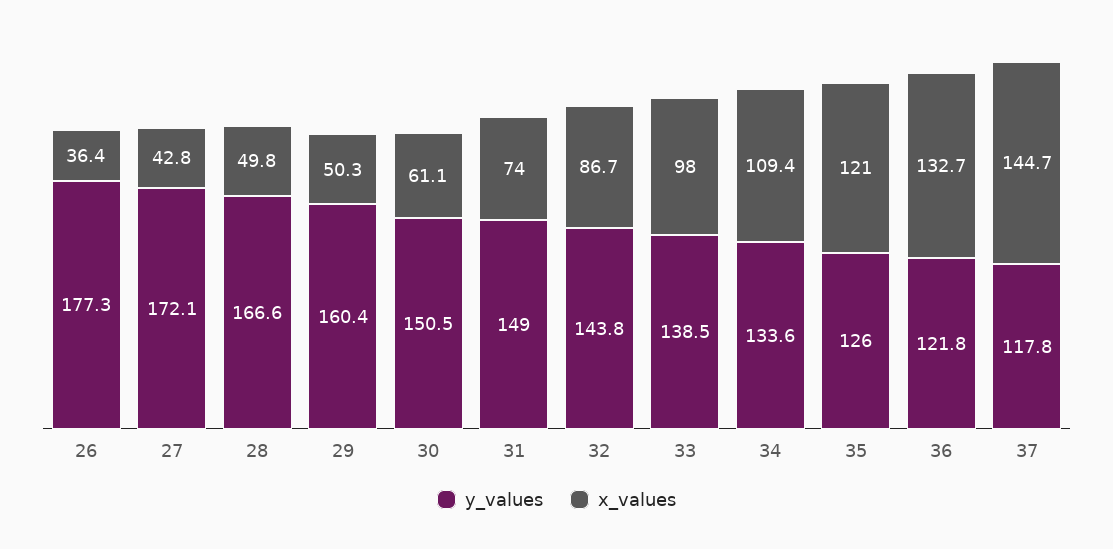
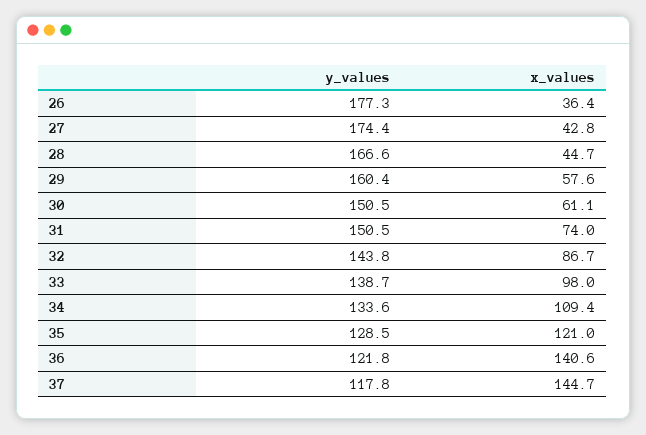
  {
    "y_values": {
      "26": 177.3,
-     "27": 172.1,
+     "27": 174.4,
      "28": 166.6,
      "29": 160.4,
      "30": 150.5,
-     "31": 149,
+     "31": 150.5,
      "32": 143.8,
-     "33": 138.5,
+     "33": 138.7,
      "34": 133.6,
-     "35": 126,
+     "35": 128.5,
      "36": 121.8,
      "37": 117.8
    },
    "x_values": {
      "26": 36.4,
      "27": 42.8,
-     "28": 49.8,
+     "28": 44.7,
-     "29": 50.3,
+     "29": 57.6,
      "30": 61.1,
      "31": 74,
      "32": 86.7,
      "33": 98,
      "34": 109.4,
      "35": 121,
-     "36": 132.7,
+     "36": 140.6,
      "37": 144.7
    }
  }

